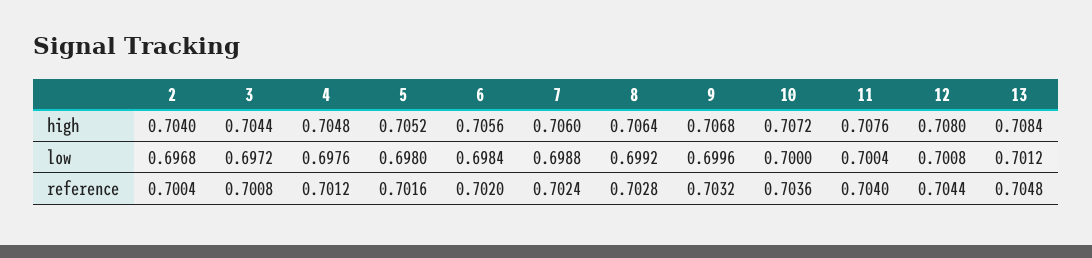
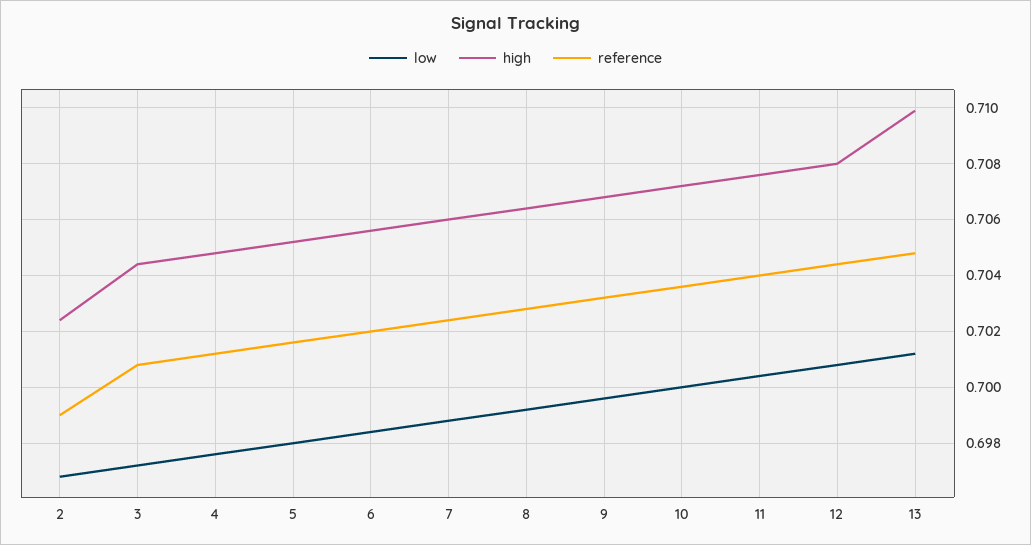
  {
    "high": {
-     "2": 0.704,
+     "2": 0.7025,
      "3": 0.7044,
      "4": 0.7048,
      "5": 0.7052,
      "6": 0.7056,
      "7": 0.706,
      "8": 0.7064,
      "9": 0.7068,
      "10": 0.7072,
      "11": 0.7076,
      "12": 0.708,
-     "13": 0.7084
+     "13": 0.71
    },
    "low": {
      "2": 0.6968,
      "3": 0.6972,
      "4": 0.6976,
      "5": 0.698,
      "6": 0.6984,
      "7": 0.6988,
      "8": 0.6992,
      "9": 0.6996,
      "10": 0.7,
      "11": 0.7004,
      "12": 0.7008,
      "13": 0.7012
    },
    "reference": {
-     "2": 0.7004,
+     "2": 0.699,
      "3": 0.7008,
      "4": 0.7012,
      "5": 0.7016,
      "6": 0.702,
      "7": 0.7024,
      "8": 0.7028,
      "9": 0.7032,
      "10": 0.7036,
      "11": 0.704,
      "12": 0.7044,
      "13": 0.7048
    }
  }

